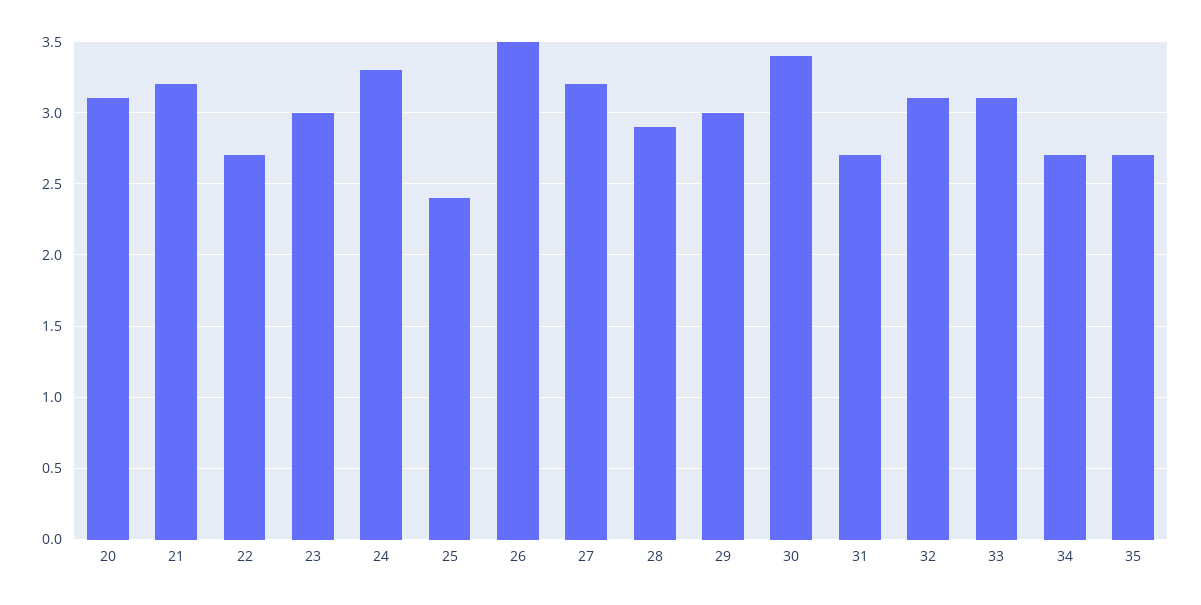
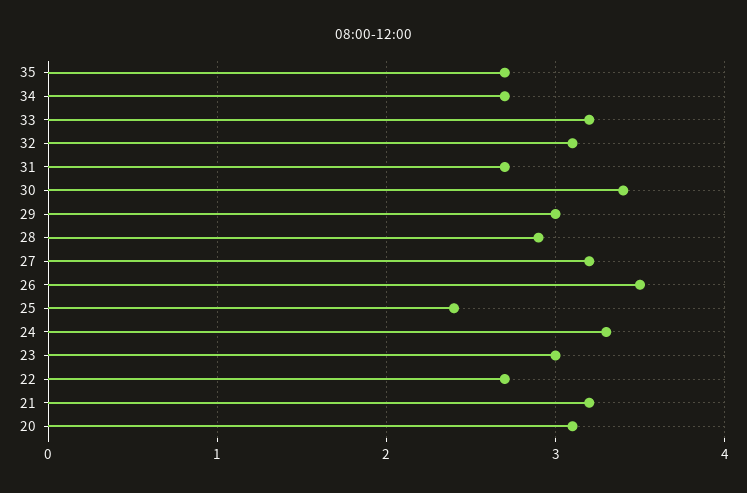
  {
    "20": 3.1,
    "21": 3.2,
    "22": 2.7,
    "23": 3,
    "24": 3.3,
    "25": 2.4,
    "26": 3.5,
    "27": 3.2,
    "28": 2.9,
    "29": 3,
    "30": 3.4,
    "31": 2.7,
    "32": 3.1,
-   "33": 3.1,
+   "33": 3.2,
    "34": 2.7,
    "35": 2.7
  }

